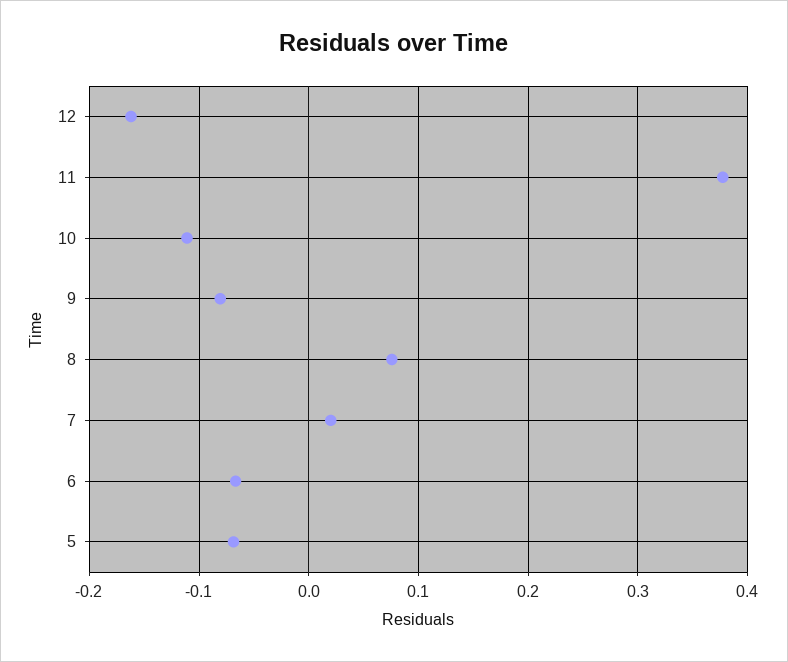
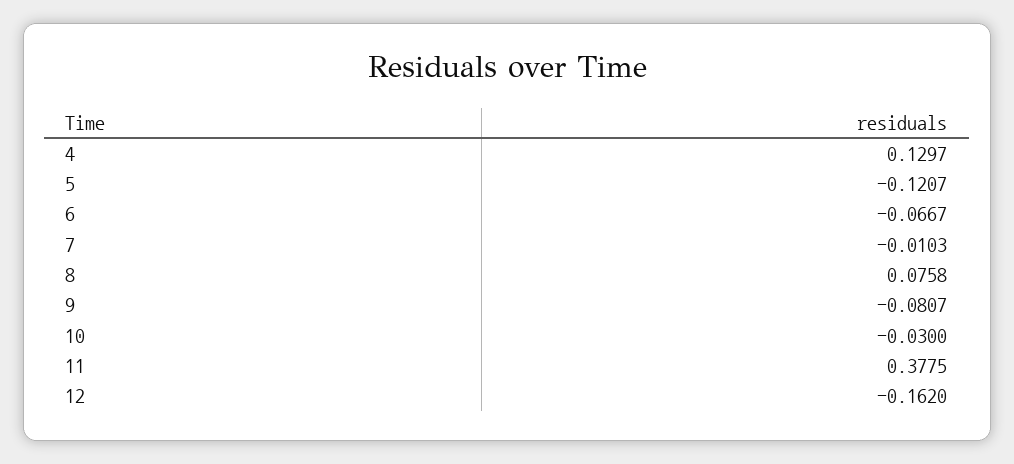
  {
    "12": -0.162,
    "11": 0.3775,
-   "10": -0.11,
+   "10": -0.03,
    "9": -0.0807,
    "8": 0.0758,
-   "7": 0.02,
+   "7": -0.0103,
    "6": -0.0667,
-   "5": -0.07
+   "5": -0.1207,
+   "4": 0.1297
  }

